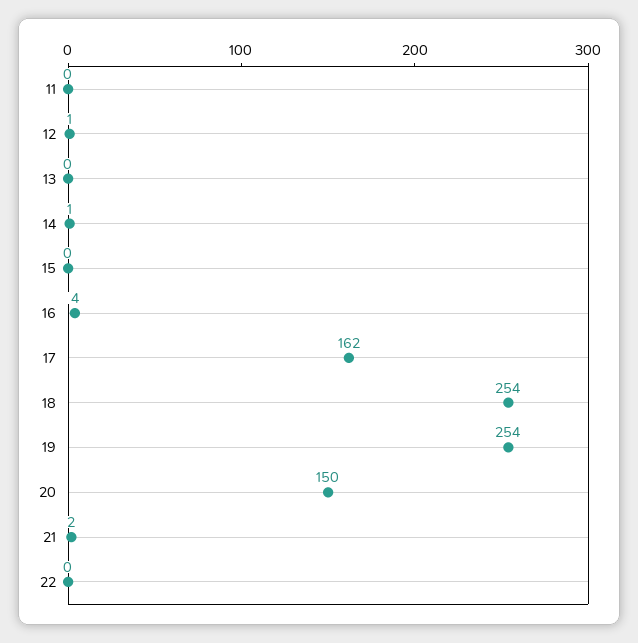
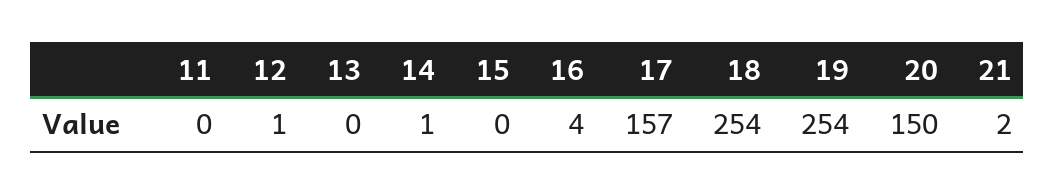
  {
    "11": 0,
    "12": 1,
    "13": 0,
    "14": 1,
    "15": 0,
    "16": 4,
-   "17": 162,
+   "17": 157,
    "18": 254,
    "19": 254,
    "20": 150,
-   "21": 2,
+   "21": 2
-   "22": 0
  }

